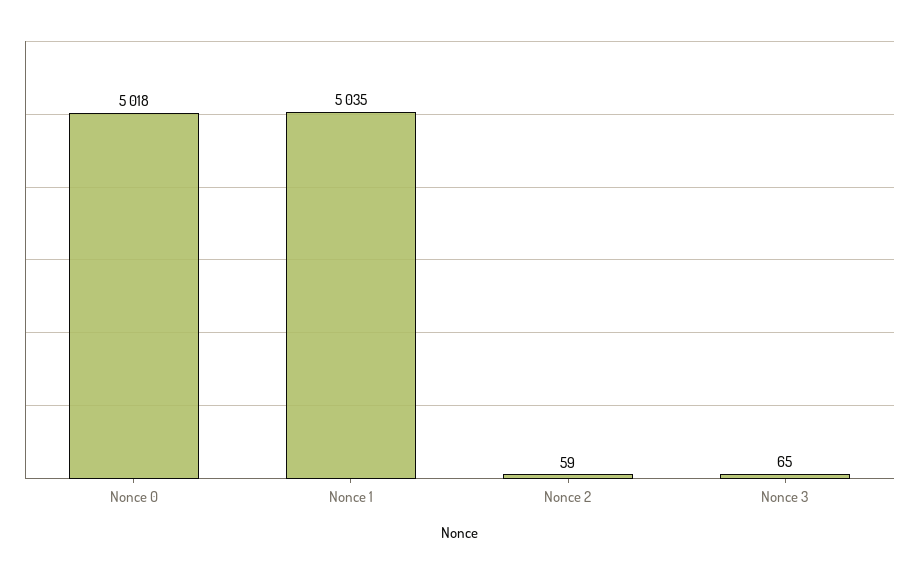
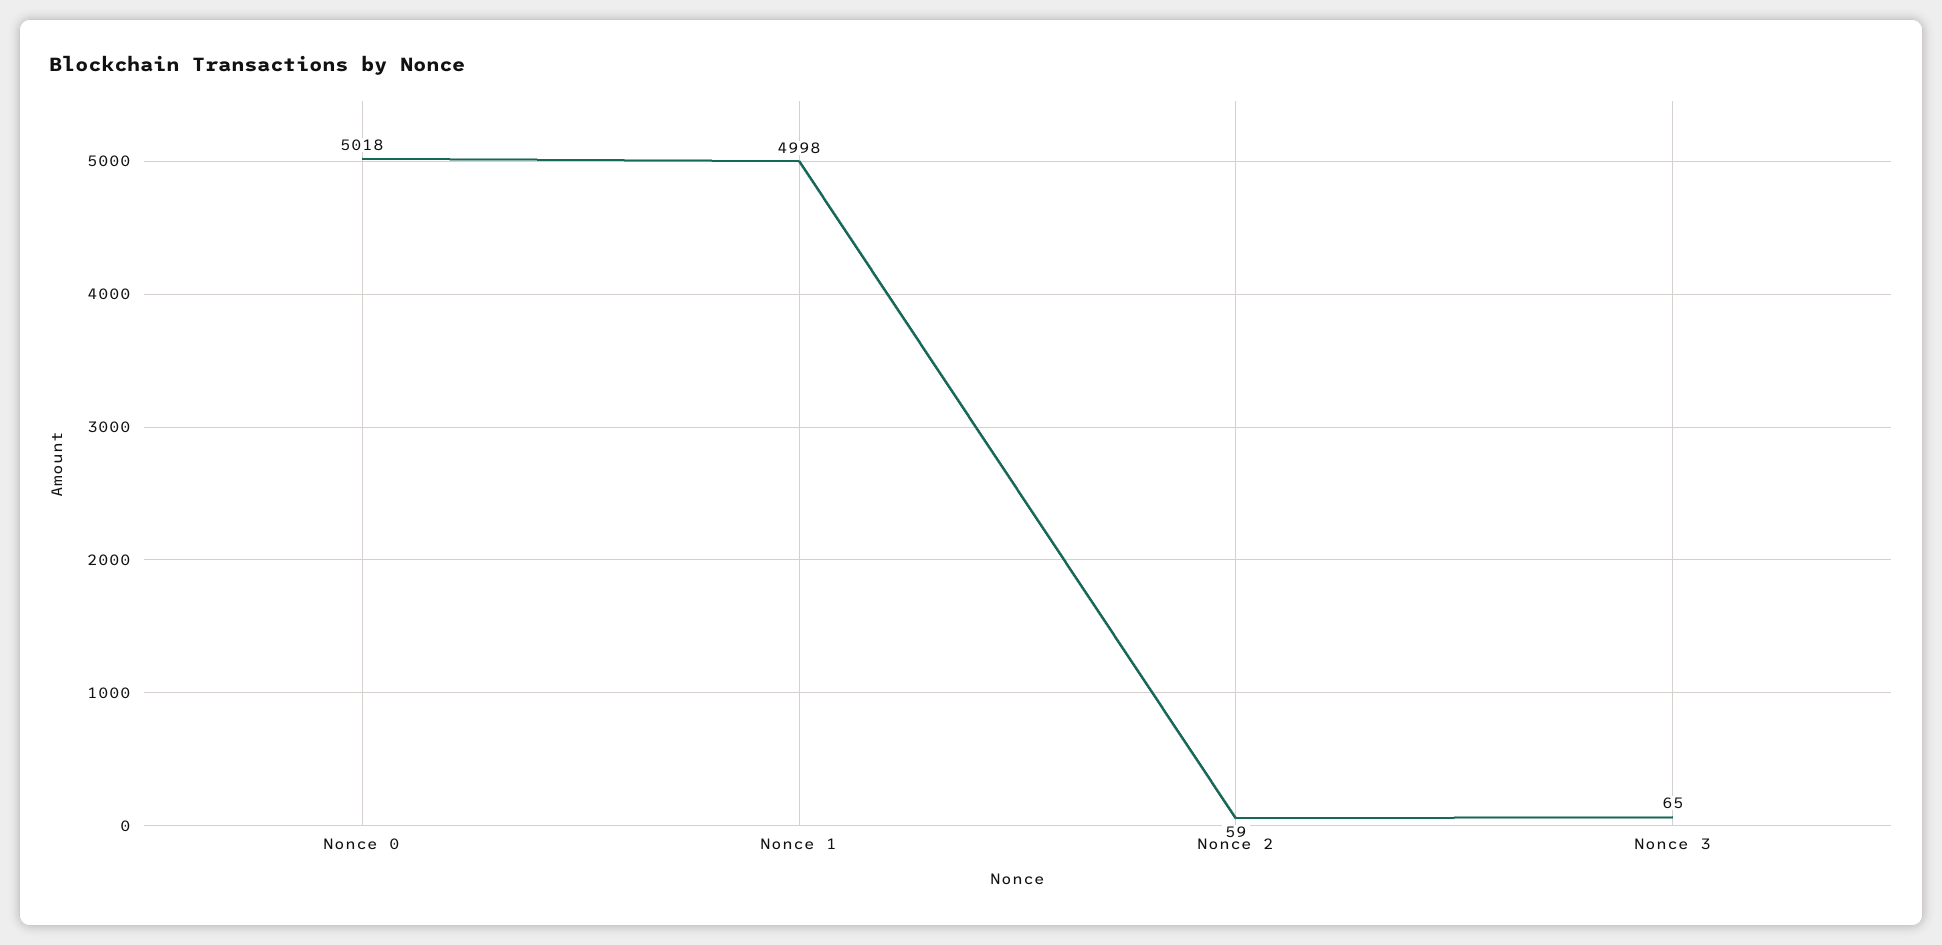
  {
    "Nonce 0": 5018,
-   "Nonce 1": 5035,
+   "Nonce 1": 4998,
    "Nonce 2": 59,
    "Nonce 3": 65
  }

